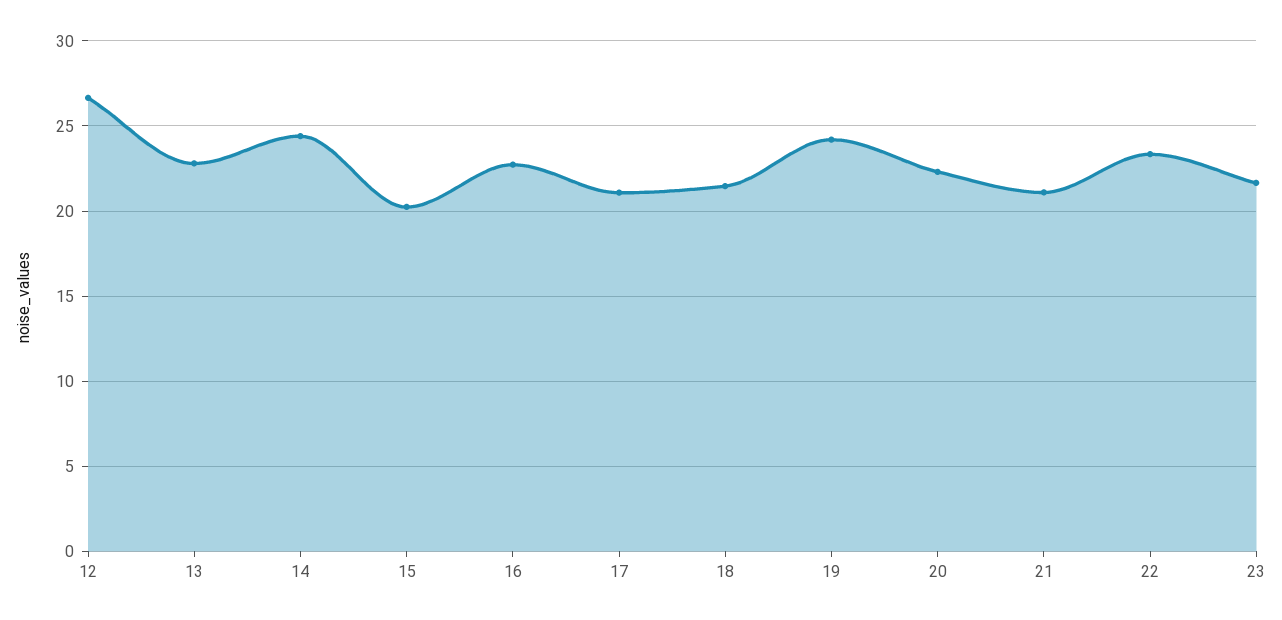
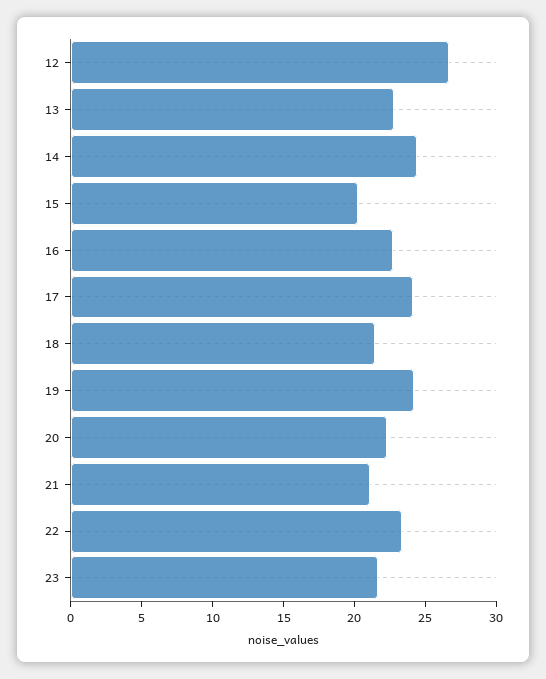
  {
    "12": 26.5,
    "13": 23,
    "14": 24.5,
    "15": 20,
    "16": 22.5,
-   "17": 21,
+   "17": 24,
    "18": 21.5,
    "19": 24,
    "20": 22.5,
    "21": 21,
    "22": 23.5,
    "23": 21.5
  }

